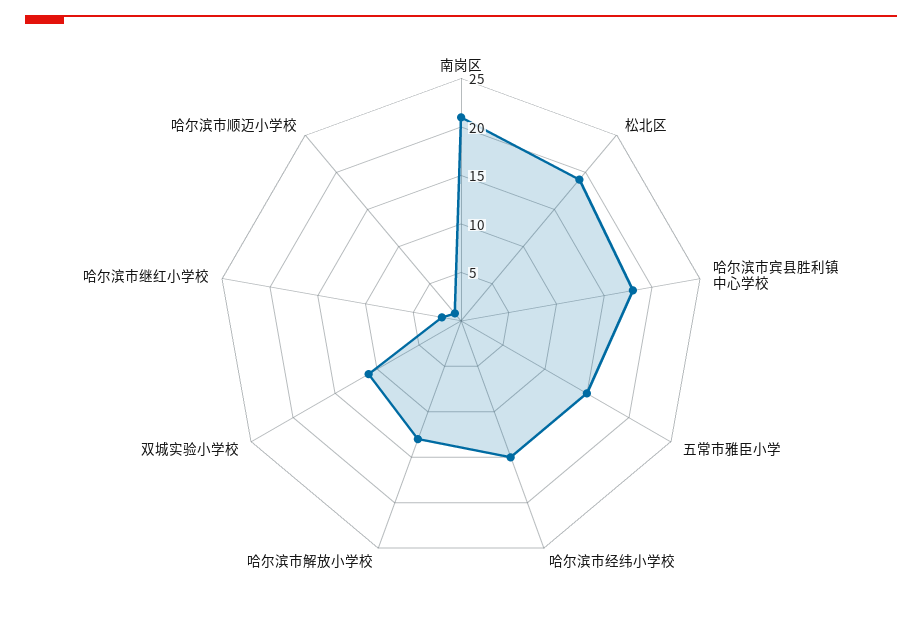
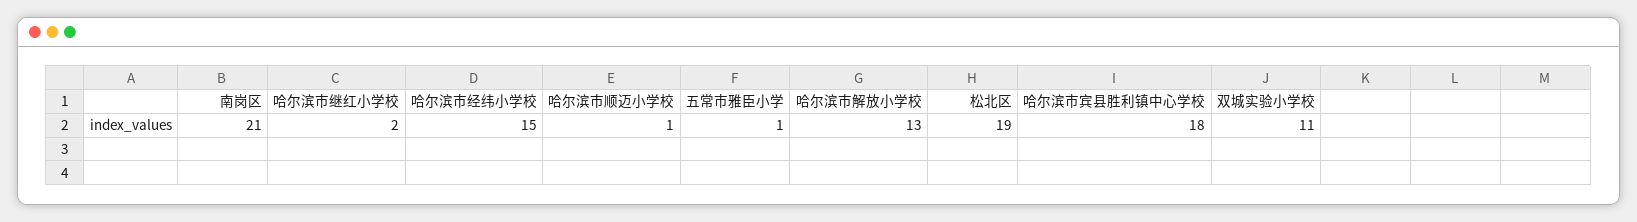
  {
    "南岗区": 21,
    "松北区": 19,
    "哈尔滨市宾县胜利镇中心学校": 18,
-   "五常市雅臣小学": 15,
+   "五常市雅臣小学": 1,
    "哈尔滨市经纬小学校": 15,
    "哈尔滨市解放小学校": 13,
    "双城实验小学校": 11,
    "哈尔滨市继红小学校": 2,
    "哈尔滨市顺迈小学校": 1
  }

